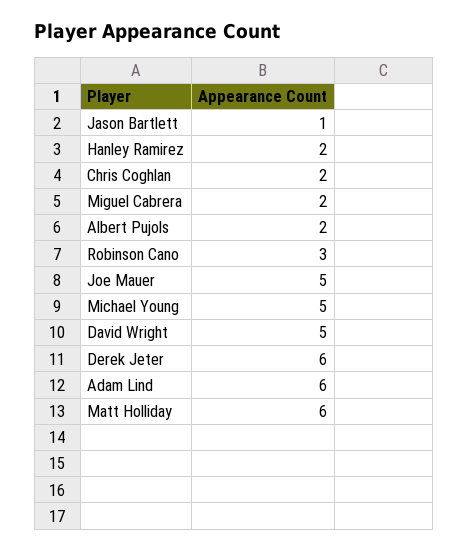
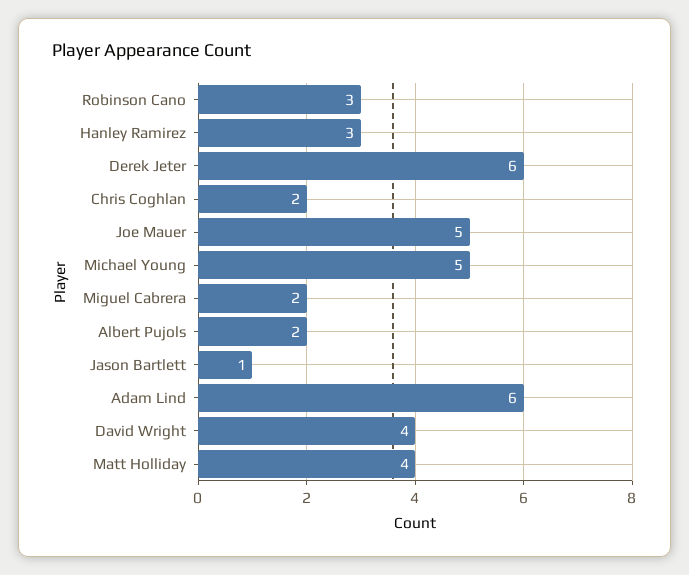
  {
    "Jason Bartlett": 1,
-   "Hanley Ramirez": 2,
+   "Hanley Ramirez": 3,
    "Chris Coghlan": 2,
    "Miguel Cabrera": 2,
    "Albert Pujols": 2,
    "Robinson Cano": 3,
    "Joe Mauer": 5,
    "Michael Young": 5,
-   "David Wright": 5,
+   "David Wright": 4,
    "Derek Jeter": 6,
    "Adam Lind": 6,
-   "Matt Holliday": 6
+   "Matt Holliday": 4
  }

